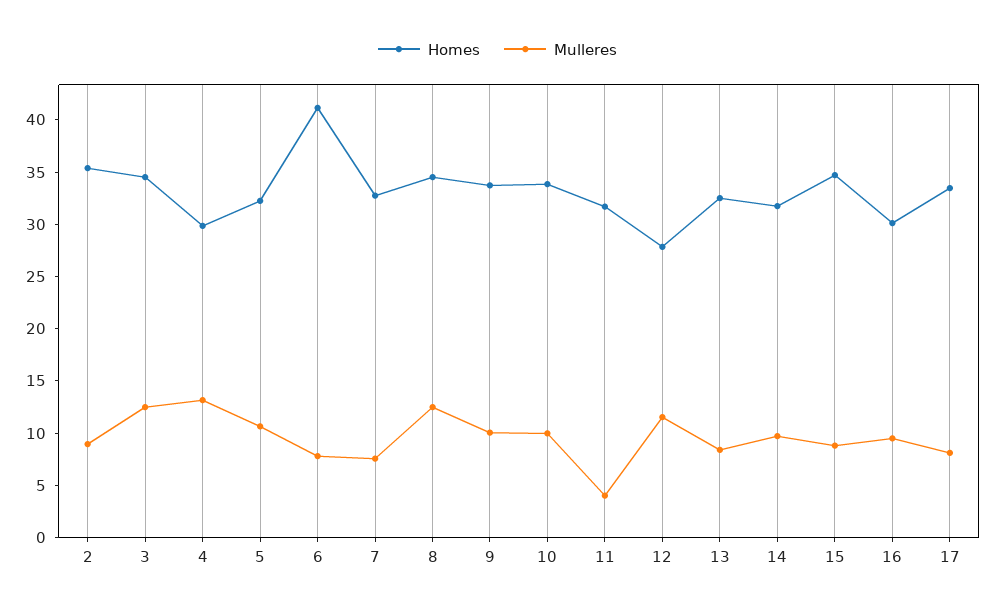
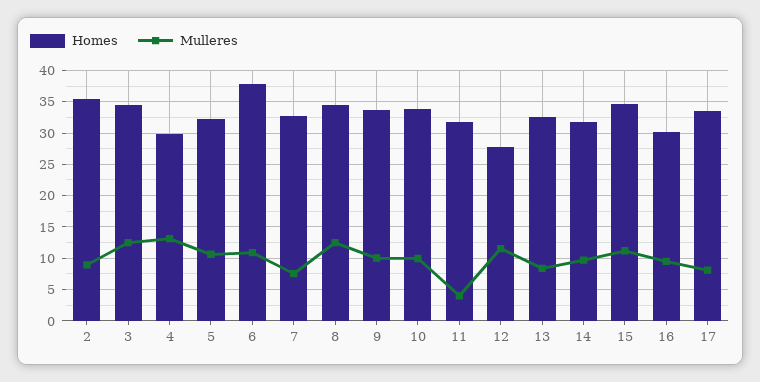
  {
    "Homes": {
      "2": 35,
      "3": 35,
      "4": 30,
      "5": 32,
-     "6": 41,
+     "6": 38,
      "7": 33,
      "8": 35,
      "9": 34,
      "10": 34,
      "11": 32,
      "12": 28,
      "13": 33,
      "14": 32,
      "15": 35,
      "16": 30,
      "17": 33
    },
    "Mulleres": {
      "2": 9,
      "3": 12,
      "4": 13,
      "5": 11,
-     "6": 8,
+     "6": 11,
      "7": 8,
      "8": 12,
      "9": 10,
      "10": 10,
      "11": 4,
      "12": 12,
      "13": 8,
      "14": 10,
-     "15": 9,
+     "15": 11,
      "16": 10,
      "17": 8
    }
  }

